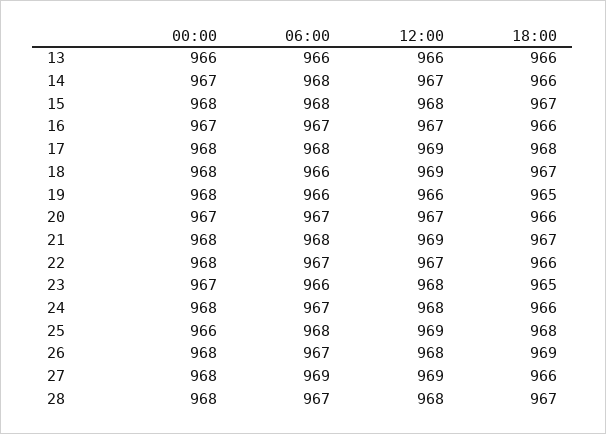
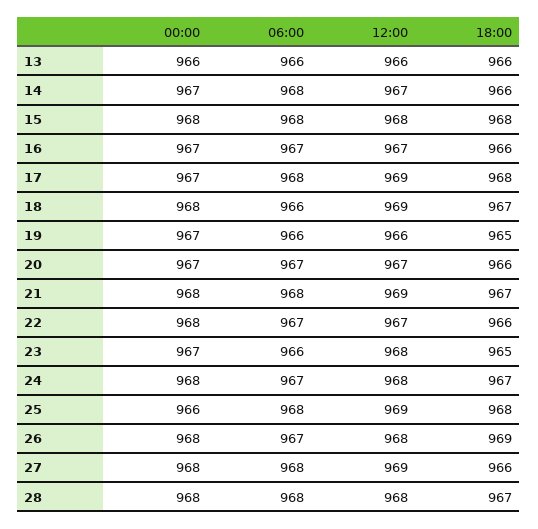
  {
    "00:00": {
      "13": 966,
      "14": 967,
      "15": 968,
      "16": 967,
-     "17": 968,
+     "17": 967,
      "18": 968,
-     "19": 968,
+     "19": 967,
      "20": 967,
      "21": 968,
      "22": 968,
      "23": 967,
      "24": 968,
      "25": 966,
      "26": 968,
      "27": 968,
      "28": 968
    },
    "06:00": {
      "13": 966,
      "14": 968,
      "15": 968,
      "16": 967,
      "17": 968,
      "18": 966,
      "19": 966,
      "20": 967,
      "21": 968,
      "22": 967,
      "23": 966,
      "24": 967,
      "25": 968,
      "26": 967,
-     "27": 969,
+     "27": 968,
-     "28": 967
+     "28": 968
    },
    "12:00": {
      "13": 966,
      "14": 967,
      "15": 968,
      "16": 967,
      "17": 969,
      "18": 969,
      "19": 966,
      "20": 967,
      "21": 969,
      "22": 967,
      "23": 968,
      "24": 968,
      "25": 969,
      "26": 968,
      "27": 969,
      "28": 968
    },
    "18:00": {
      "13": 966,
      "14": 966,
-     "15": 967,
+     "15": 968,
      "16": 966,
      "17": 968,
      "18": 967,
      "19": 965,
      "20": 966,
      "21": 967,
      "22": 966,
      "23": 965,
-     "24": 966,
+     "24": 967,
      "25": 968,
      "26": 969,
      "27": 966,
      "28": 967
    }
  }

